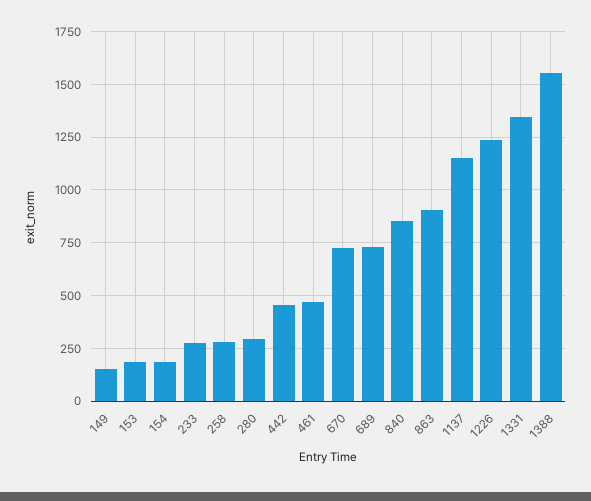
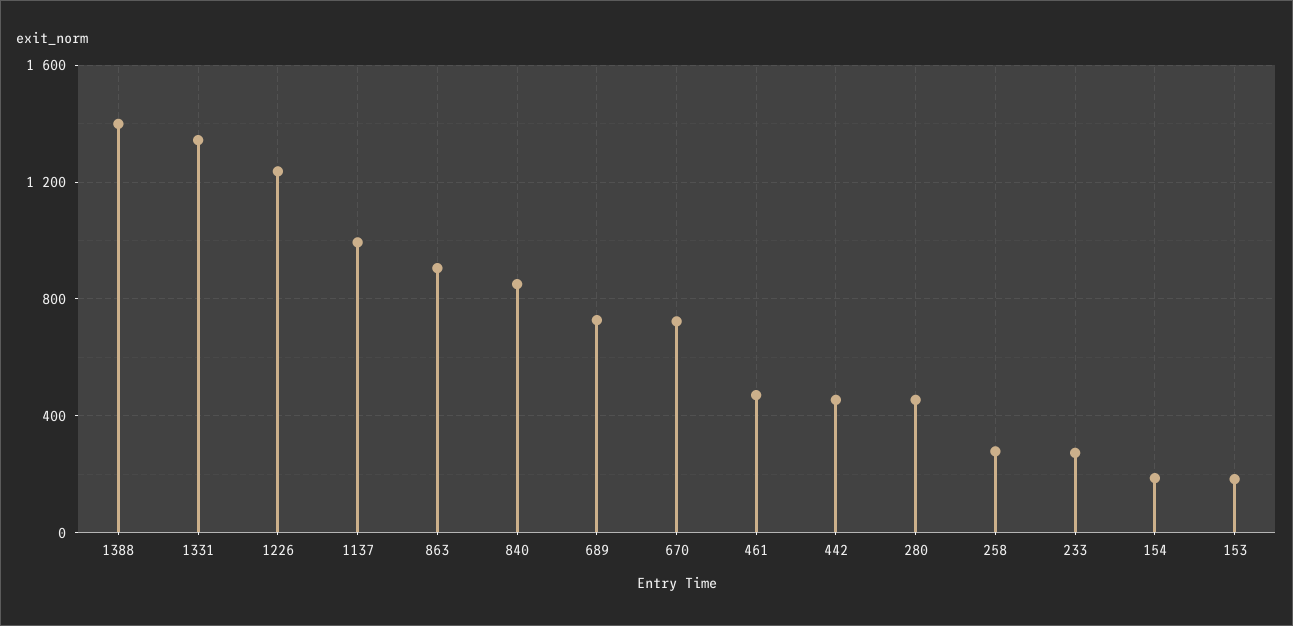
  {
-   "149": 150,
    "153": 200,
    "154": 200,
    "233": 250,
    "258": 300,
-   "280": 300,
+   "280": 450,
    "442": 450,
    "461": 450,
    "670": 700,
    "689": 750,
    "840": 850,
    "863": 900,
-   "1137": 1150,
+   "1137": 1000,
    "1226": 1250,
    "1331": 1350,
-   "1388": 1550
+   "1388": 1400
  }

